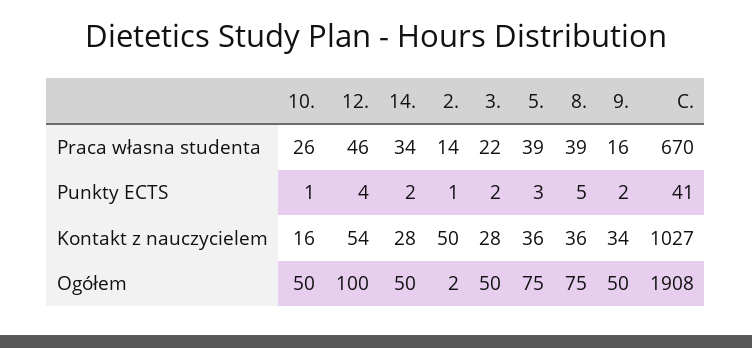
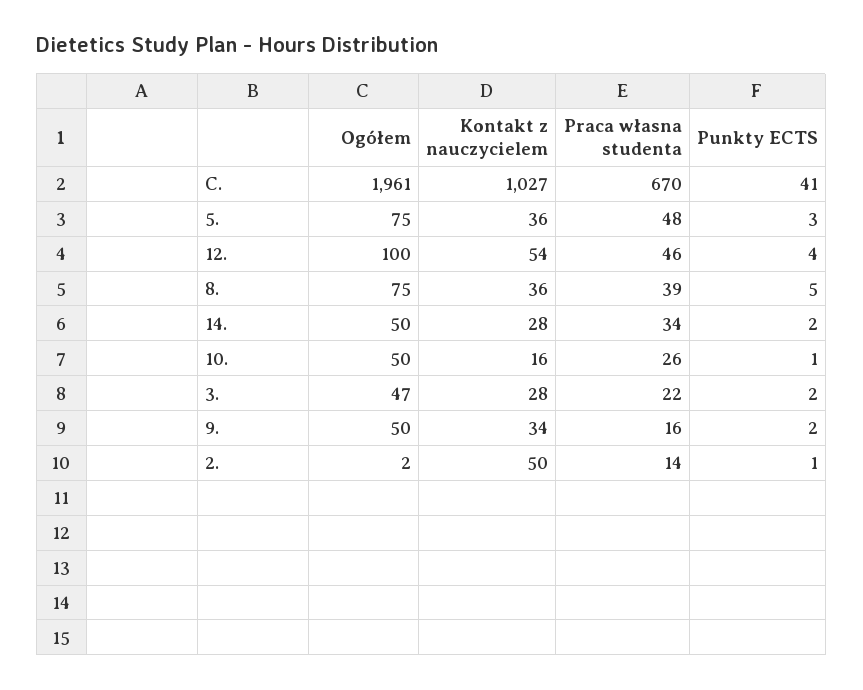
  {
    "10.": {
      "Praca własna studenta": 26,
      "Punkty ECTS": 1,
      "Kontakt z nauczycielem": 16,
      "Ogółem": 50
    },
    "12.": {
      "Praca własna studenta": 46,
      "Punkty ECTS": 4,
      "Kontakt z nauczycielem": 54,
      "Ogółem": 100
    },
    "14.": {
      "Praca własna studenta": 34,
      "Punkty ECTS": 2,
      "Kontakt z nauczycielem": 28,
      "Ogółem": 50
    },
    "2.": {
      "Praca własna studenta": 14,
      "Punkty ECTS": 1,
      "Kontakt z nauczycielem": 50,
      "Ogółem": 2
    },
    "3.": {
      "Praca własna studenta": 22,
      "Punkty ECTS": 2,
      "Kontakt z nauczycielem": 28,
-     "Ogółem": 50
+     "Ogółem": 47
    },
    "5.": {
-     "Praca własna studenta": 39,
+     "Praca własna studenta": 48,
      "Punkty ECTS": 3,
      "Kontakt z nauczycielem": 36,
      "Ogółem": 75
    },
    "8.": {
      "Praca własna studenta": 39,
      "Punkty ECTS": 5,
      "Kontakt z nauczycielem": 36,
      "Ogółem": 75
    },
    "9.": {
      "Praca własna studenta": 16,
      "Punkty ECTS": 2,
      "Kontakt z nauczycielem": 34,
      "Ogółem": 50
    },
    "C.": {
      "Praca własna studenta": 670,
      "Punkty ECTS": 41,
      "Kontakt z nauczycielem": 1027,
-     "Ogółem": 1908
+     "Ogółem": 1961
    }
  }

